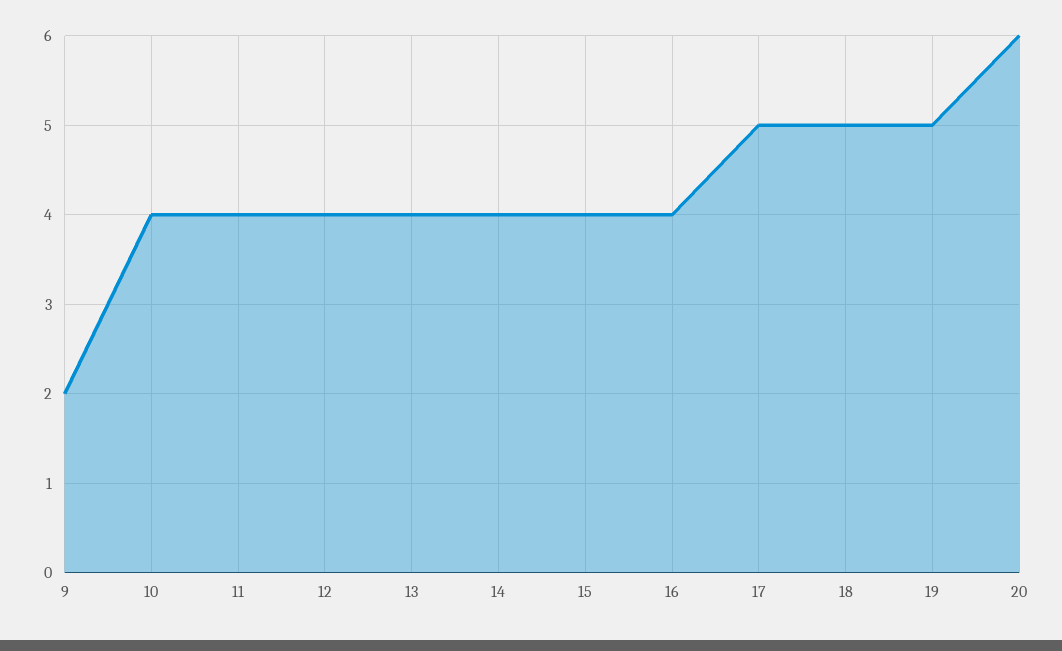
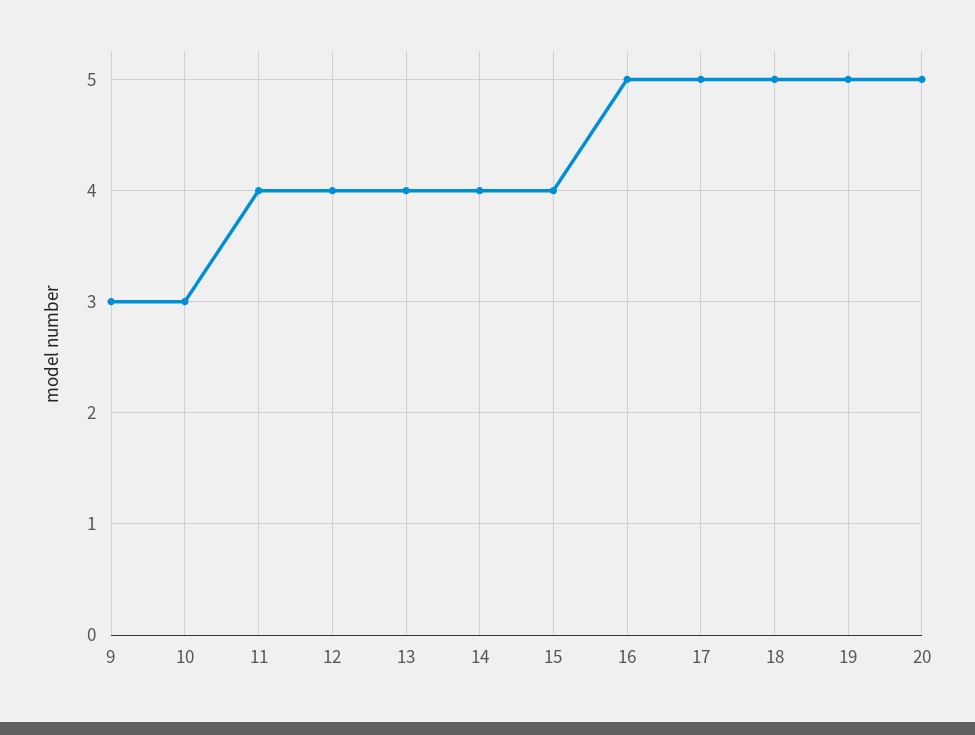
  {
-   "9": 2,
+   "9": 3,
-   "10": 4,
+   "10": 3,
    "11": 4,
    "12": 4,
    "13": 4,
    "14": 4,
    "15": 4,
-   "16": 4,
+   "16": 5,
    "17": 5,
    "18": 5,
    "19": 5,
-   "20": 6
+   "20": 5
  }

